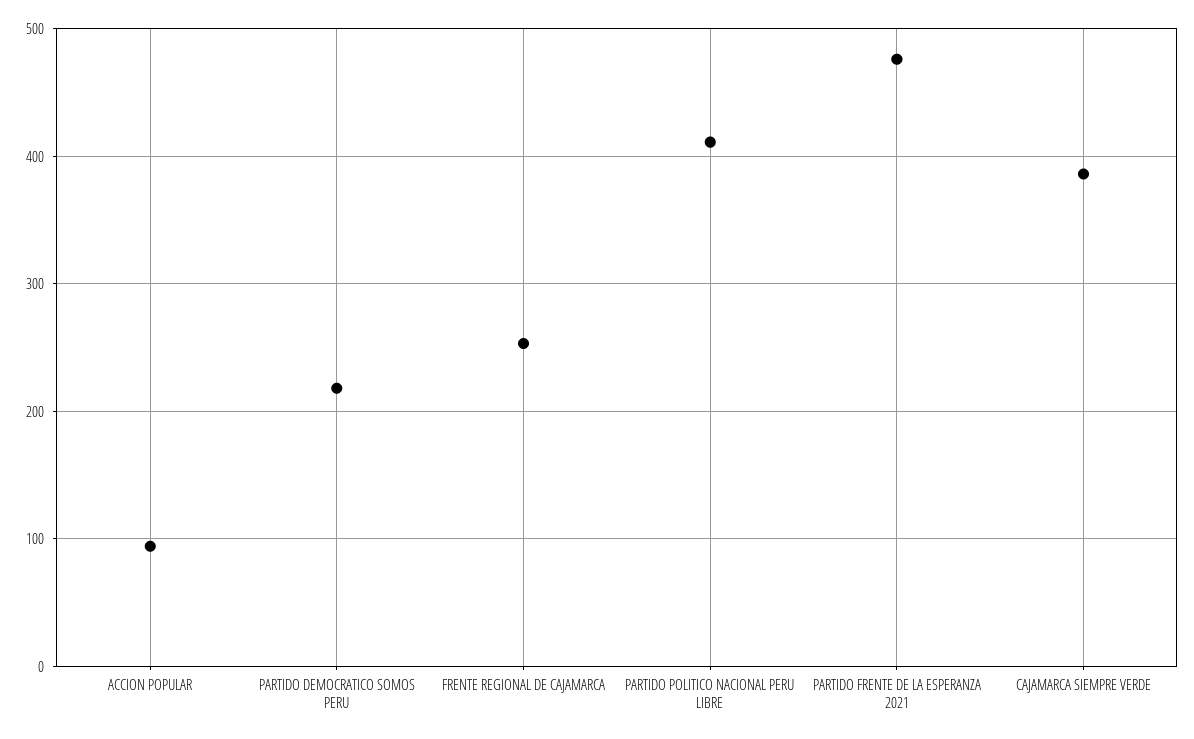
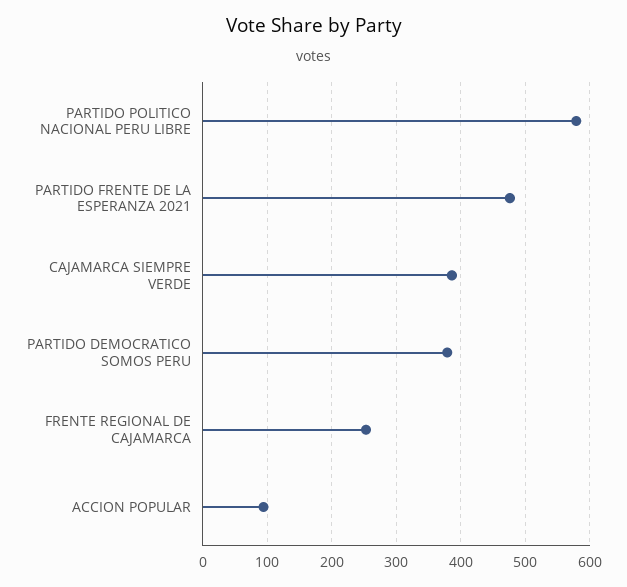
  {
    "ACCION POPULAR": 90,
-   "PARTIDO DEMOCRATICO SOMOS PERU": 220,
+   "PARTIDO DEMOCRATICO SOMOS PERU": 380,
    "FRENTE REGIONAL DE CAJAMARCA": 250,
-   "PARTIDO POLITICO NACIONAL PERU LIBRE": 410,
+   "PARTIDO POLITICO NACIONAL PERU LIBRE": 580,
    "PARTIDO FRENTE DE LA ESPERANZA 2021": 480,
    "CAJAMARCA SIEMPRE VERDE": 390
  }

